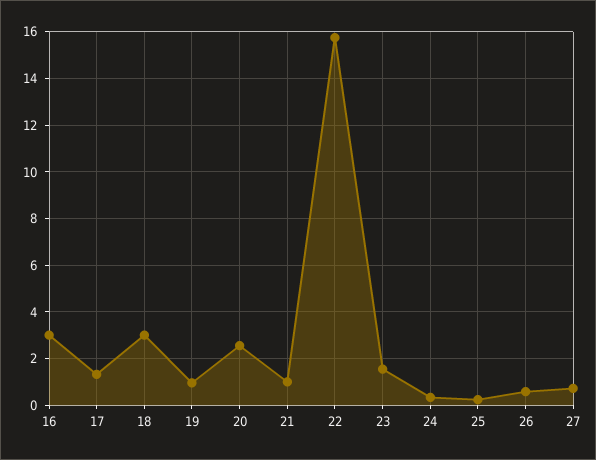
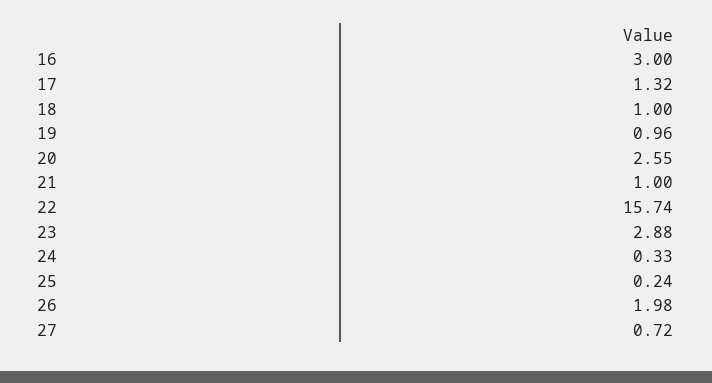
  {
    "16": 3,
    "17": 1.32,
-   "18": 3,
+   "18": 1,
    "19": 0.96,
    "20": 2.55,
    "21": 1,
    "22": 15.74,
-   "23": 1.5,
+   "23": 2.88,
    "24": 0.33,
    "25": 0.24,
-   "26": 0.5,
+   "26": 1.98,
    "27": 0.72
  }

